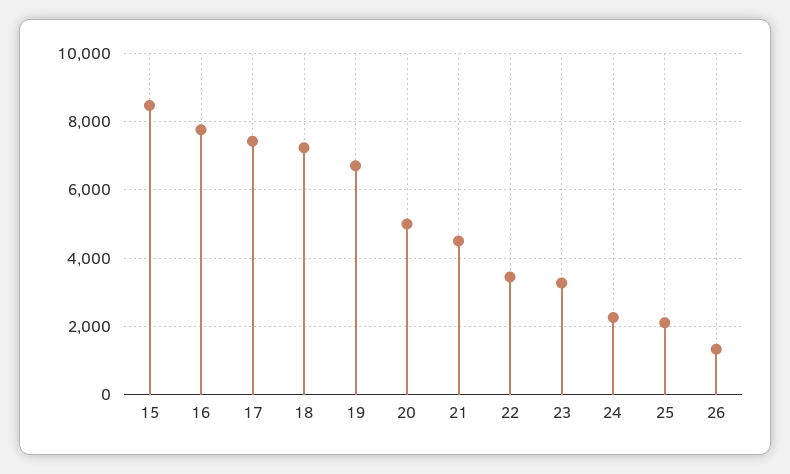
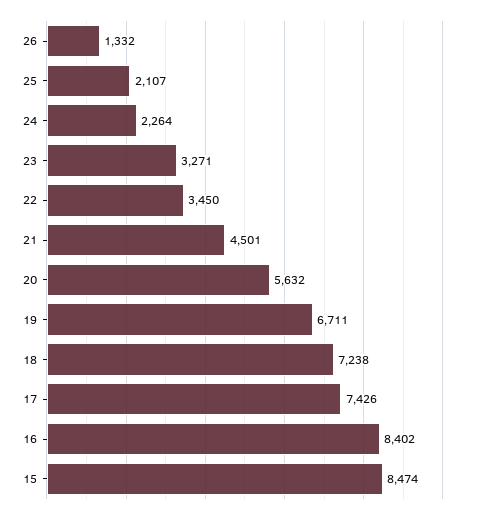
  {
    "15": 8474,
-   "16": 7800,
+   "16": 8402,
    "17": 7426,
    "18": 7238,
    "19": 6711,
-   "20": 5000,
+   "20": 5632,
    "21": 4501,
    "22": 3450,
    "23": 3271,
    "24": 2264,
    "25": 2107,
    "26": 1332
  }

